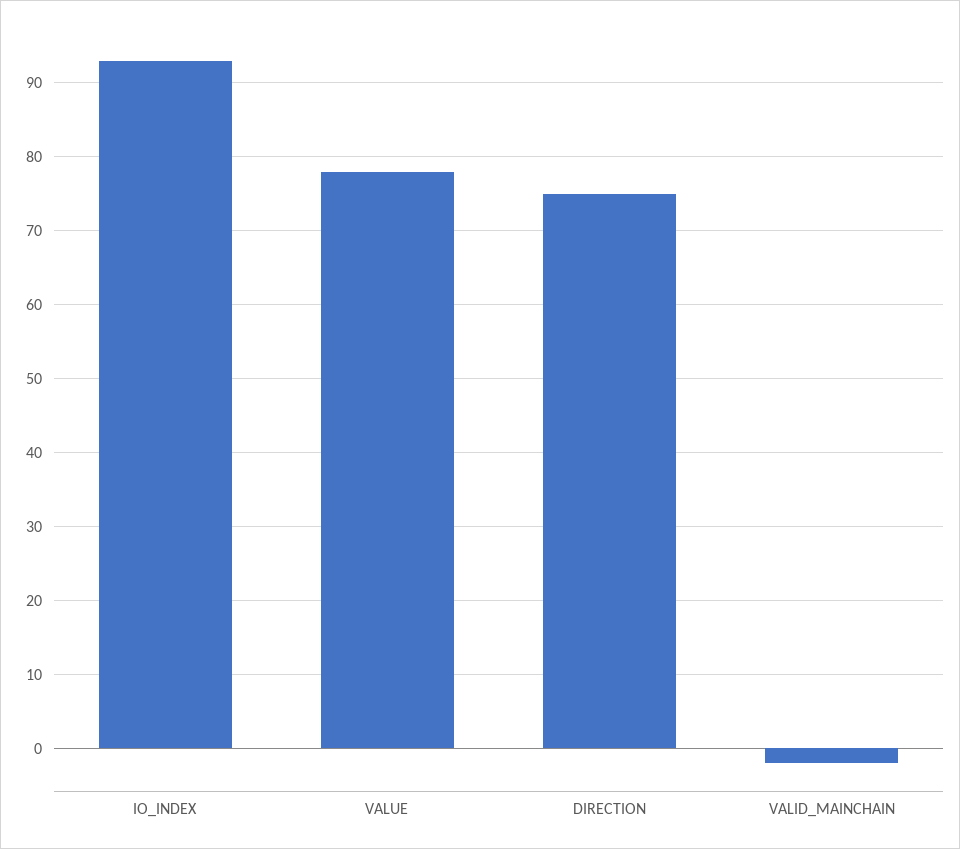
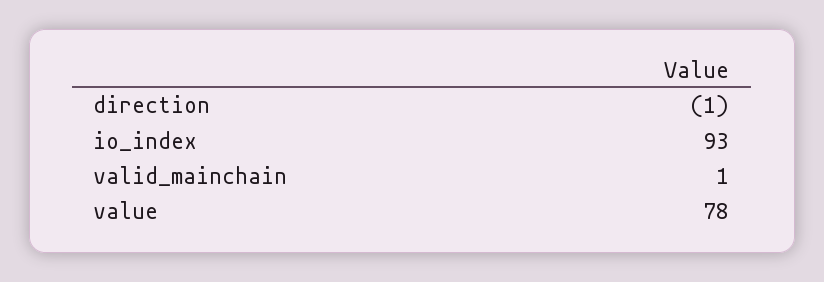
  {
    "IO_INDEX": 93,
    "VALUE": 78,
-   "DIRECTION": 75,
+   "DIRECTION": -1,
-   "VALID_MAINCHAIN": -2
+   "VALID_MAINCHAIN": 1
  }

